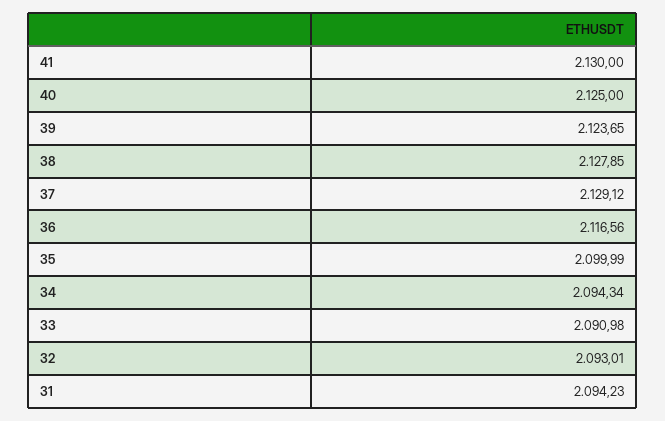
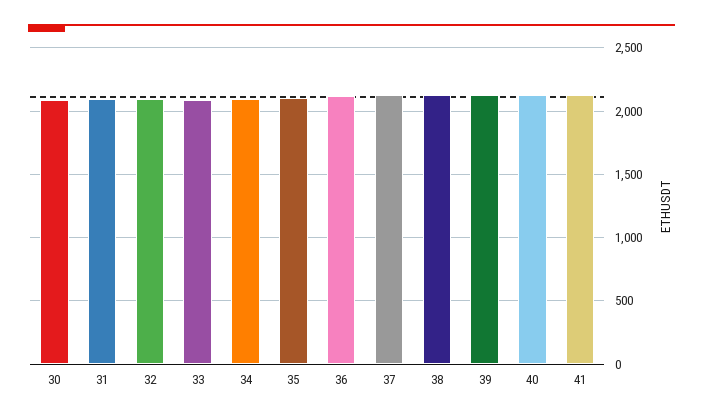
  {
    "41": 2130,
    "40": 2125,
    "39": 2123.65,
    "38": 2127.85,
    "37": 2129.12,
    "36": 2116.56,
    "35": 2099.99,
    "34": 2094.34,
    "33": 2090.98,
    "32": 2093.01,
-   "31": 2094.23
+   "31": 2094.23,
+   "30": 2100
  }

